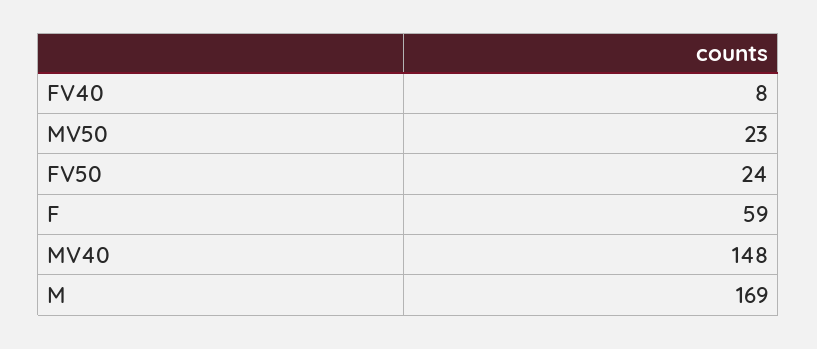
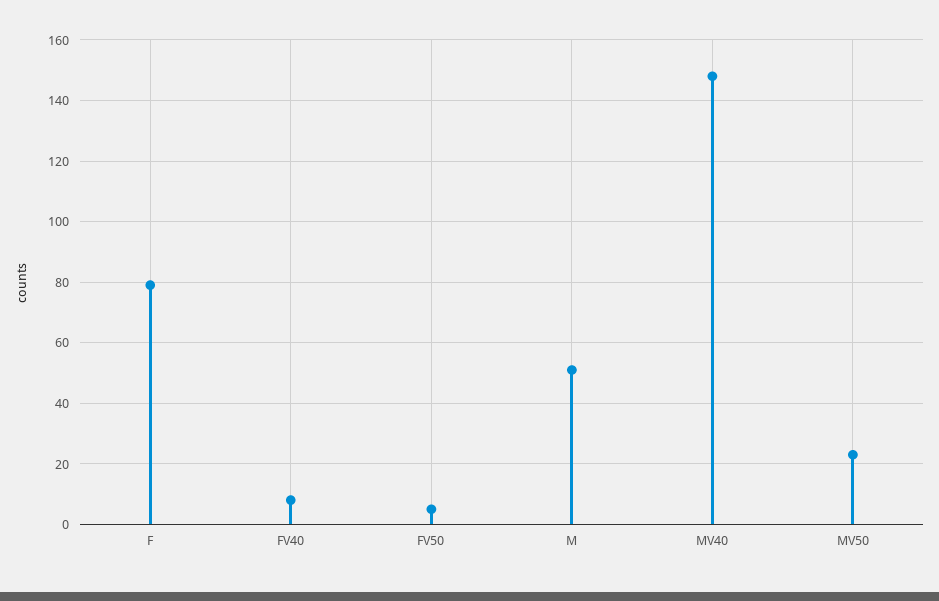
  {
    "FV40": 8,
    "MV50": 23,
-   "FV50": 24,
+   "FV50": 5,
-   "F": 59,
+   "F": 80,
    "MV40": 148,
-   "M": 169
+   "M": 50
  }

